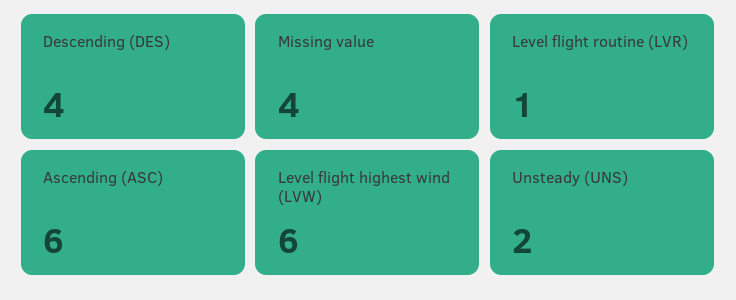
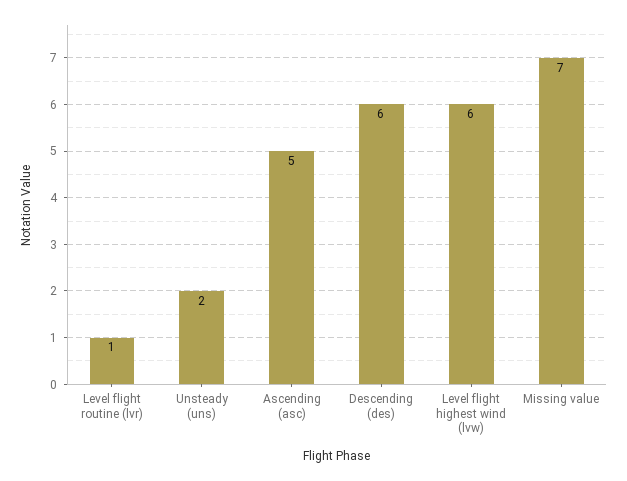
  {
-   "Descending (DES)": 4,
+   "Descending (DES)": 6,
-   "Missing value": 4,
+   "Missing value": 7,
    "Level flight routine (LVR)": 1,
-   "Ascending (ASC)": 6,
+   "Ascending (ASC)": 5,
    "Level flight highest wind (LVW)": 6,
    "Unsteady (UNS)": 2
  }

